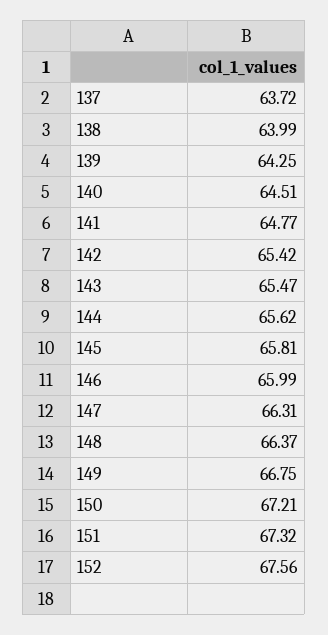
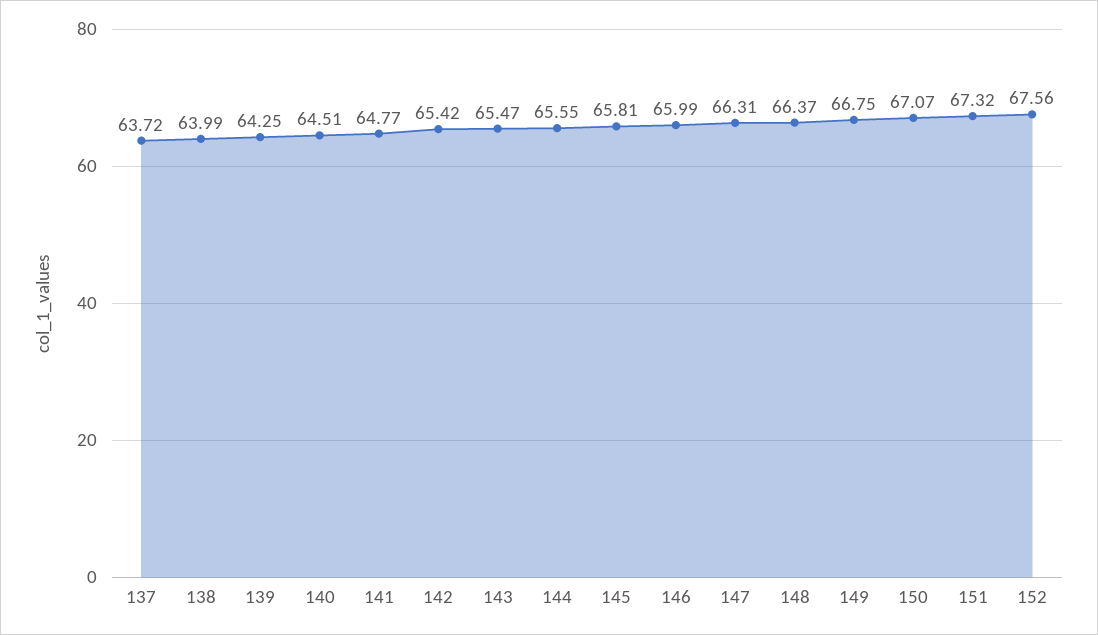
  {
    "137": 63.72,
    "138": 63.99,
    "139": 64.25,
    "140": 64.51,
    "141": 64.77,
    "142": 65.42,
    "143": 65.47,
-   "144": 65.62,
+   "144": 65.55,
    "145": 65.81,
    "146": 65.99,
    "147": 66.31,
    "148": 66.37,
    "149": 66.75,
-   "150": 67.21,
+   "150": 67.07,
    "151": 67.32,
    "152": 67.56
  }

